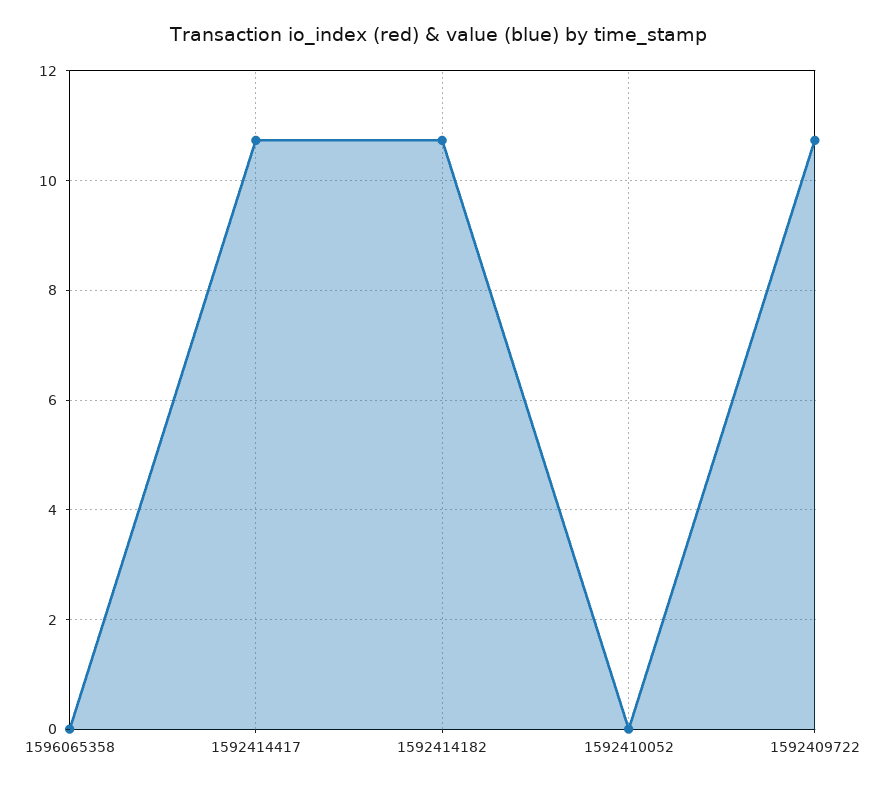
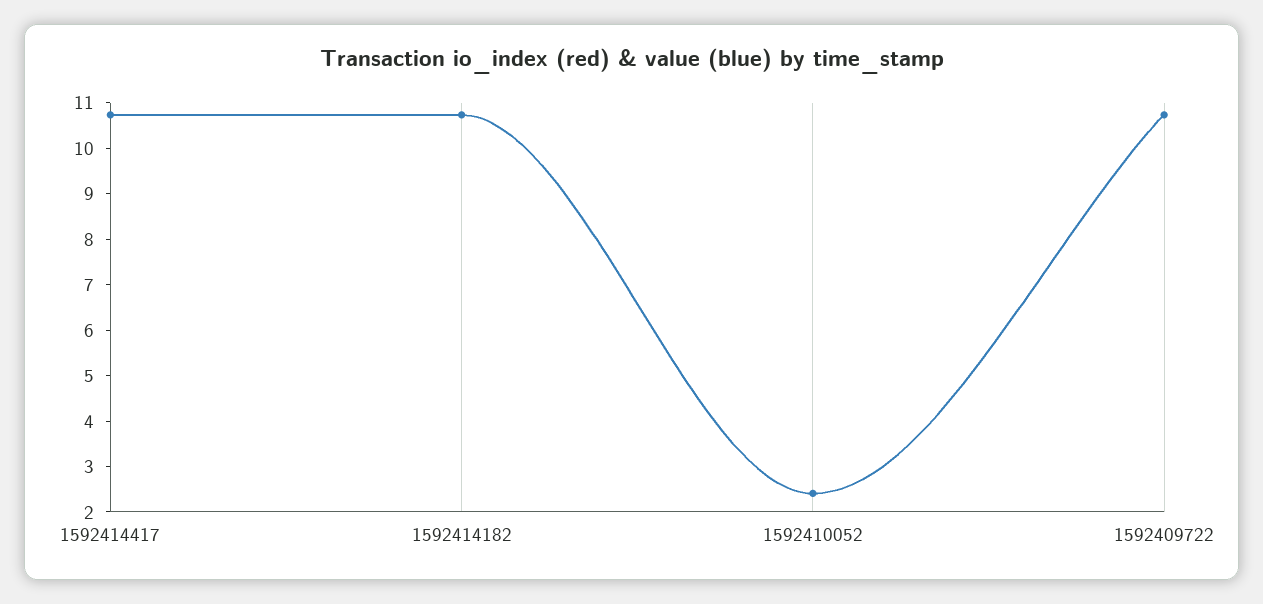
  {
-   "1596065358": 0,
    "1592414417": 10.8,
    "1592414182": 10.8,
-   "1592410052": 0,
+   "1592410052": 2.4,
    "1592409722": 10.8
  }

